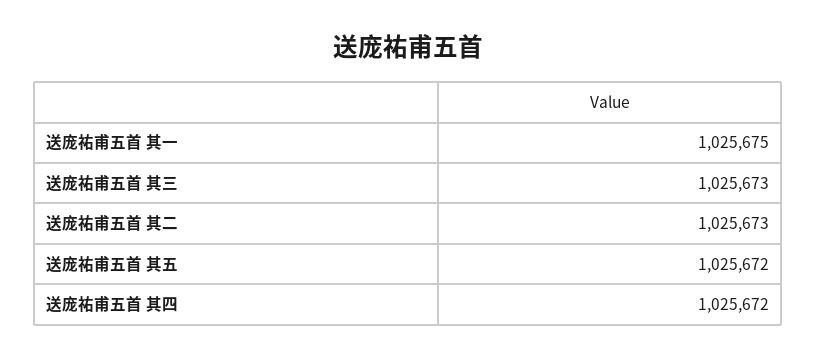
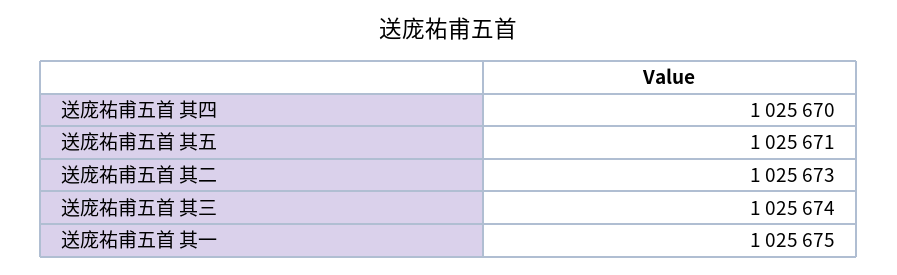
  {
    "送庞祐甫五首 其一": 1025675,
-   "送庞祐甫五首 其三": 1025673,
+   "送庞祐甫五首 其三": 1025674,
    "送庞祐甫五首 其二": 1025673,
-   "送庞祐甫五首 其五": 1025672,
+   "送庞祐甫五首 其五": 1025671,
-   "送庞祐甫五首 其四": 1025672
+   "送庞祐甫五首 其四": 1025670
  }

